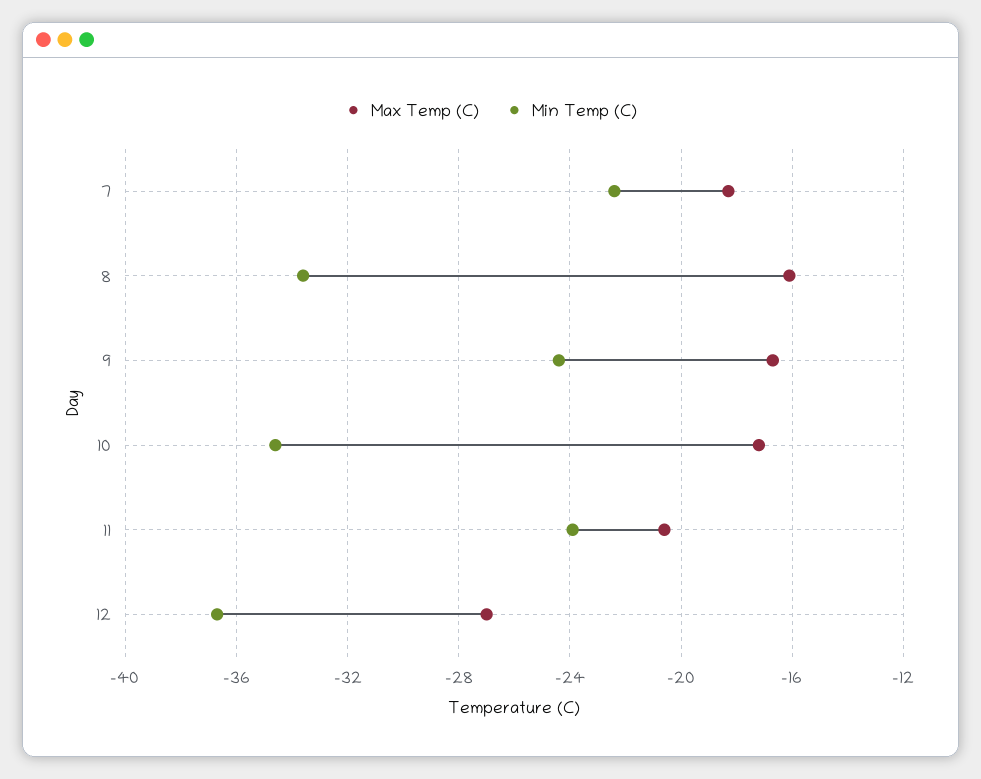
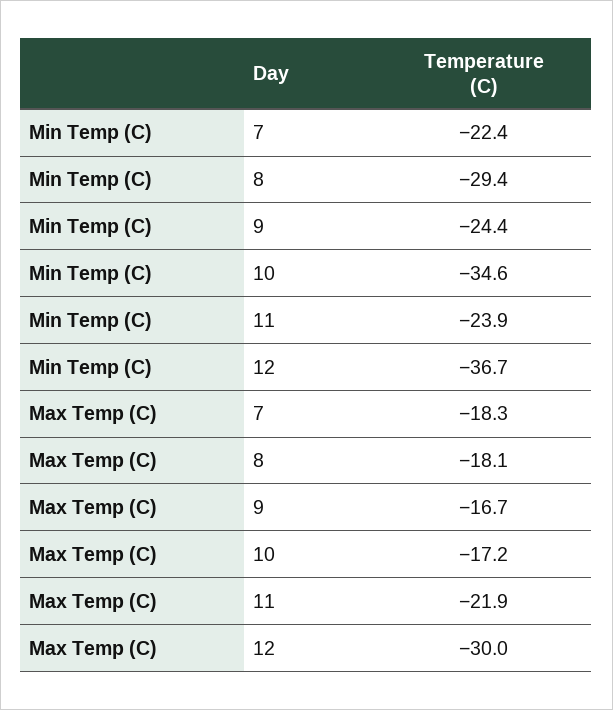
  {
    "Max Temp (C)": {
      "7": -18.3,
-     "8": -16,
+     "8": -18.1,
      "9": -16.7,
      "10": -17.2,
-     "11": -20.5,
+     "11": -21.9,
-     "12": -27
+     "12": -30
    },
    "Min Temp (C)": {
      "7": -22.4,
-     "8": -33.5,
+     "8": -29.4,
      "9": -24.4,
      "10": -34.6,
      "11": -23.9,
      "12": -36.7
    }
  }

